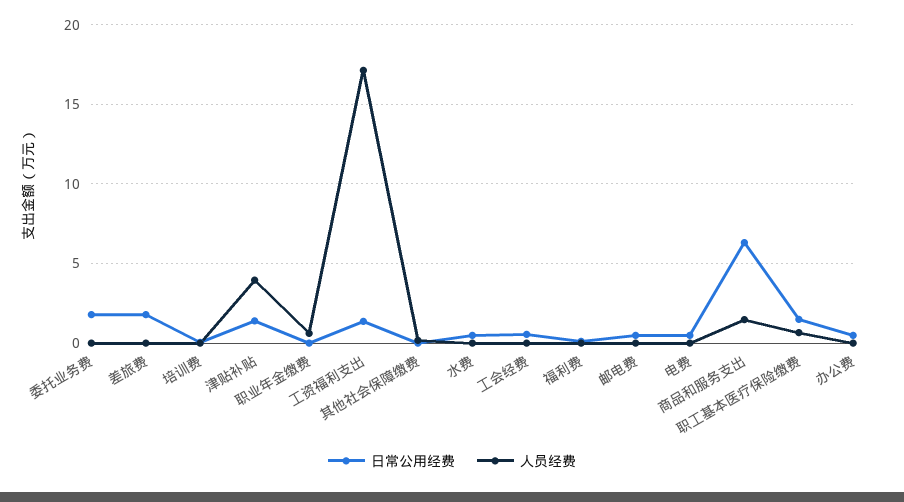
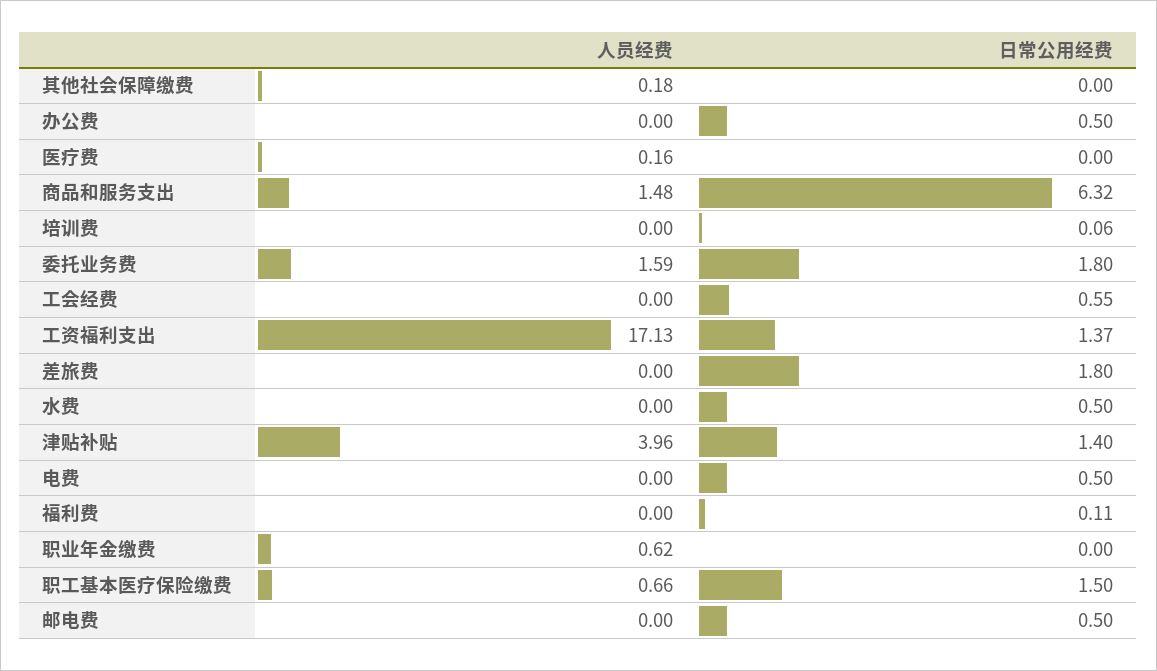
  {
    "日常公用经费": {
      "委托业务费": 1.8,
      "差旅费": 1.8,
      "培训费": 0.06,
      "津贴补贴": 1.4,
      "职业年金缴费": 0,
      "工资福利支出": 1.37,
      "其他社会保障缴费": 0,
      "水费": 0.5,
      "工会经费": 0.55,
      "福利费": 0.11,
      "邮电费": 0.5,
      "电费": 0.5,
      "商品和服务支出": 6.32,
      "职工基本医疗保险缴费": 1.5,
-     "办公费": 0.5
+     "办公费": 0.5,
+     "医疗费": 0
    },
    "人员经费": {
-     "委托业务费": 0,
+     "委托业务费": 1.59,
      "差旅费": 0,
      "培训费": 0,
      "津贴补贴": 3.96,
      "职业年金缴费": 0.62,
      "工资福利支出": 17.13,
      "其他社会保障缴费": 0.18,
      "水费": 0,
      "工会经费": 0,
      "福利费": 0,
      "邮电费": 0,
      "电费": 0,
      "商品和服务支出": 1.48,
      "职工基本医疗保险缴费": 0.66,
-     "办公费": 0
+     "办公费": 0,
+     "医疗费": 0.16
    }
  }

